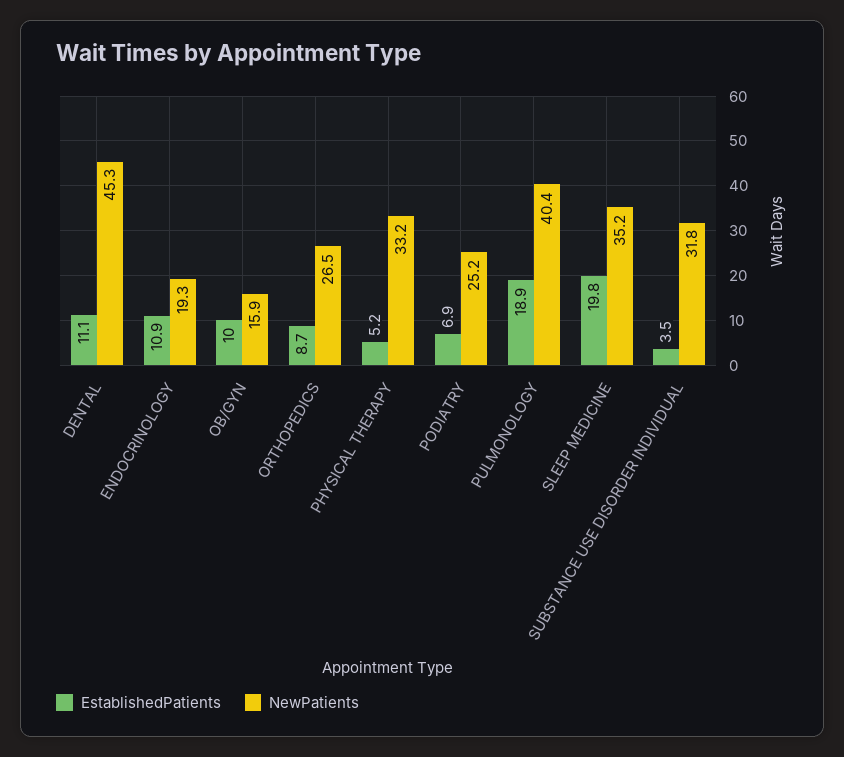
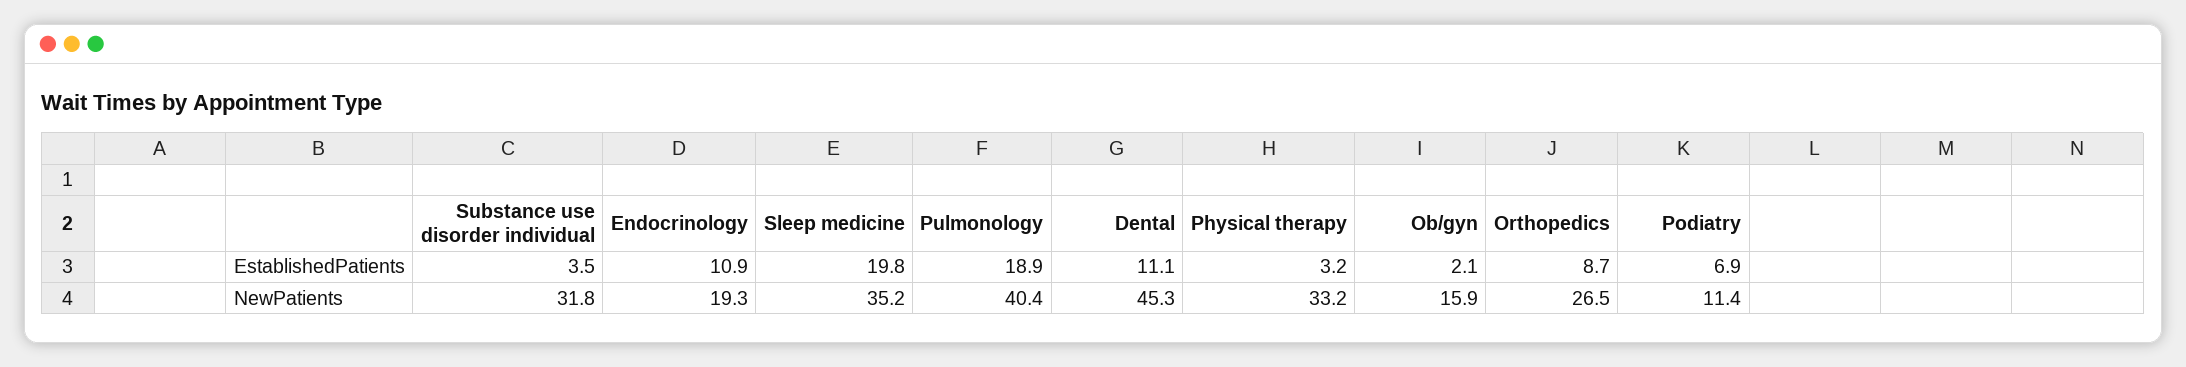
  {
    "EstablishedPatients": {
      "DENTAL": 11.1,
      "ENDOCRINOLOGY": 10.9,
-     "OB/GYN": 10,
+     "OB/GYN": 2.1,
      "ORTHOPEDICS": 8.7,
-     "PHYSICAL THERAPY": 5.2,
+     "PHYSICAL THERAPY": 3.2,
      "PODIATRY": 6.9,
      "PULMONOLOGY": 18.9,
      "SLEEP MEDICINE": 19.8,
      "SUBSTANCE USE DISORDER INDIVIDUAL": 3.5
    },
    "NewPatients": {
      "DENTAL": 45.3,
      "ENDOCRINOLOGY": 19.3,
      "OB/GYN": 15.9,
      "ORTHOPEDICS": 26.5,
      "PHYSICAL THERAPY": 33.2,
-     "PODIATRY": 25.2,
+     "PODIATRY": 11.4,
      "PULMONOLOGY": 40.4,
      "SLEEP MEDICINE": 35.2,
      "SUBSTANCE USE DISORDER INDIVIDUAL": 31.8
    }
  }

